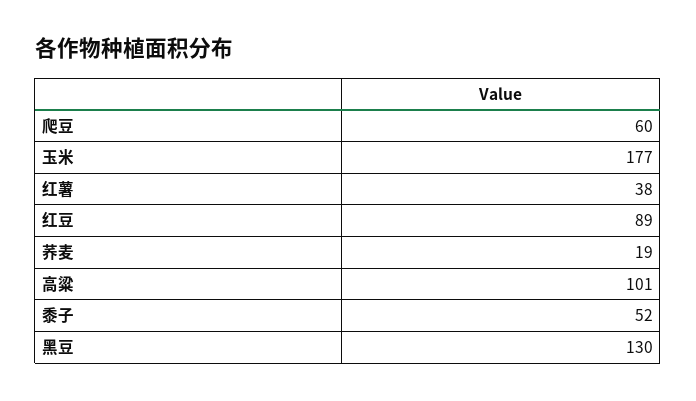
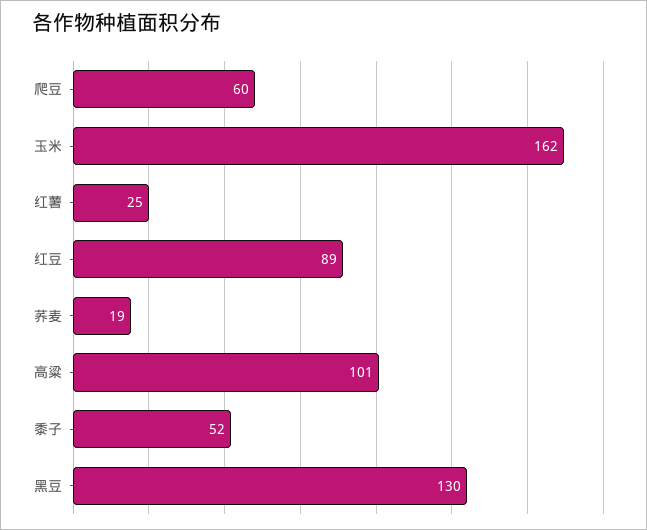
  {
    "爬豆": 60,
-   "玉米": 177,
+   "玉米": 162,
-   "红薯": 38,
+   "红薯": 25,
    "红豆": 89,
    "荞麦": 19,
    "高粱": 101,
    "黍子": 52,
    "黑豆": 130
  }

